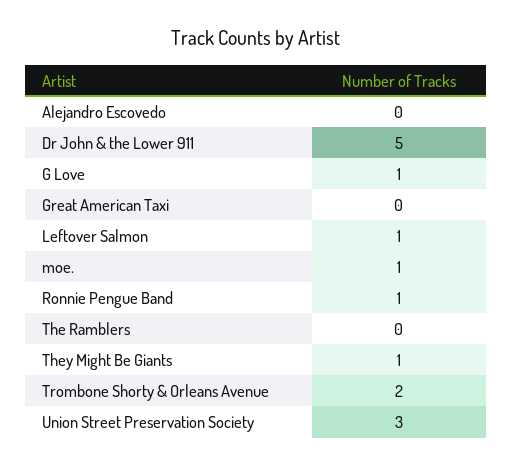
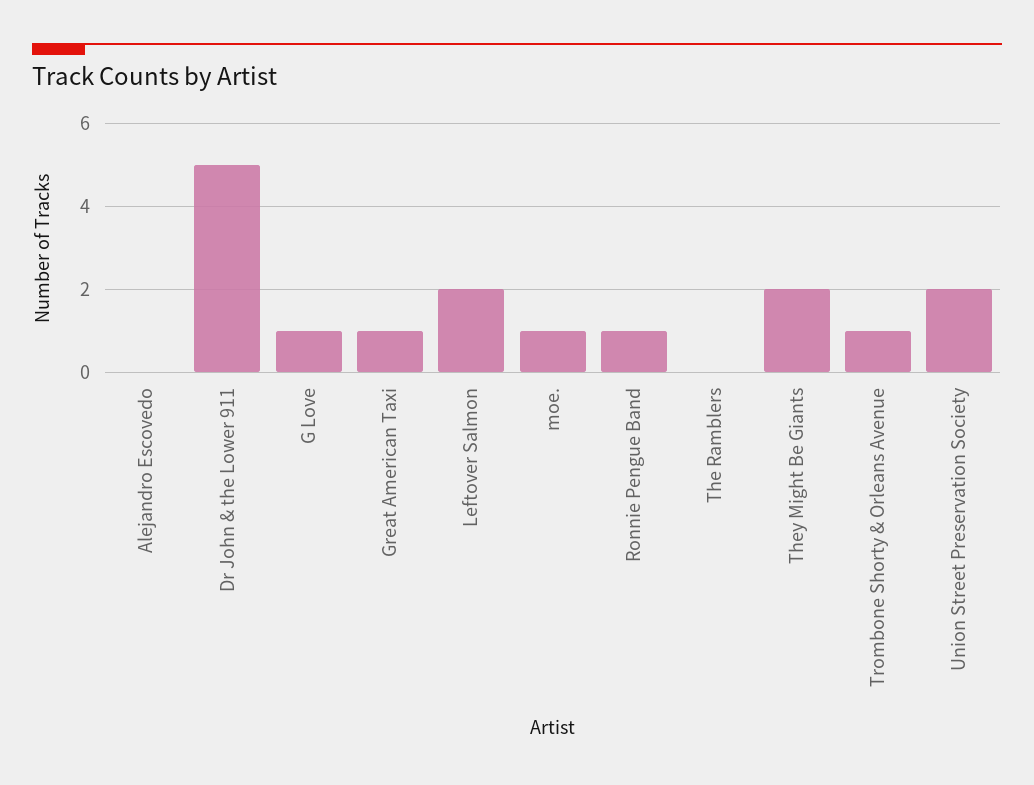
  {
    "Alejandro Escovedo": 0,
    "Dr John & the Lower 911": 5,
    "G Love": 1,
-   "Great American Taxi": 0,
+   "Great American Taxi": 1,
-   "Leftover Salmon": 1,
+   "Leftover Salmon": 2,
    "moe.": 1,
    "Ronnie Pengue Band": 1,
    "The Ramblers": 0,
-   "They Might Be Giants": 1,
+   "They Might Be Giants": 2,
-   "Trombone Shorty & Orleans Avenue": 2,
+   "Trombone Shorty & Orleans Avenue": 1,
-   "Union Street Preservation Society": 3
+   "Union Street Preservation Society": 2
  }

